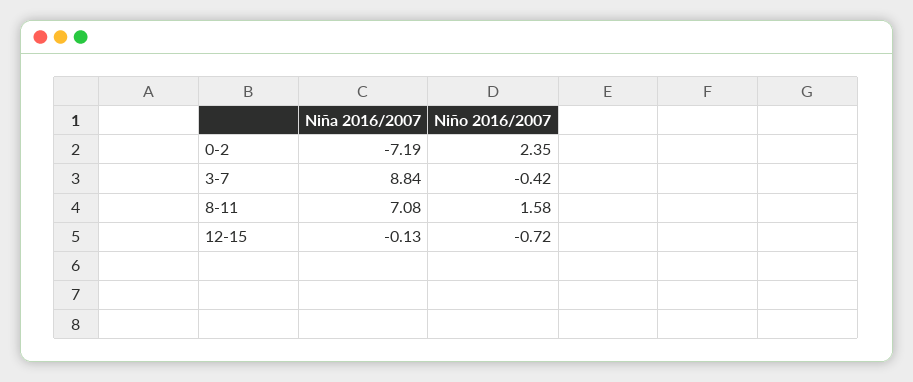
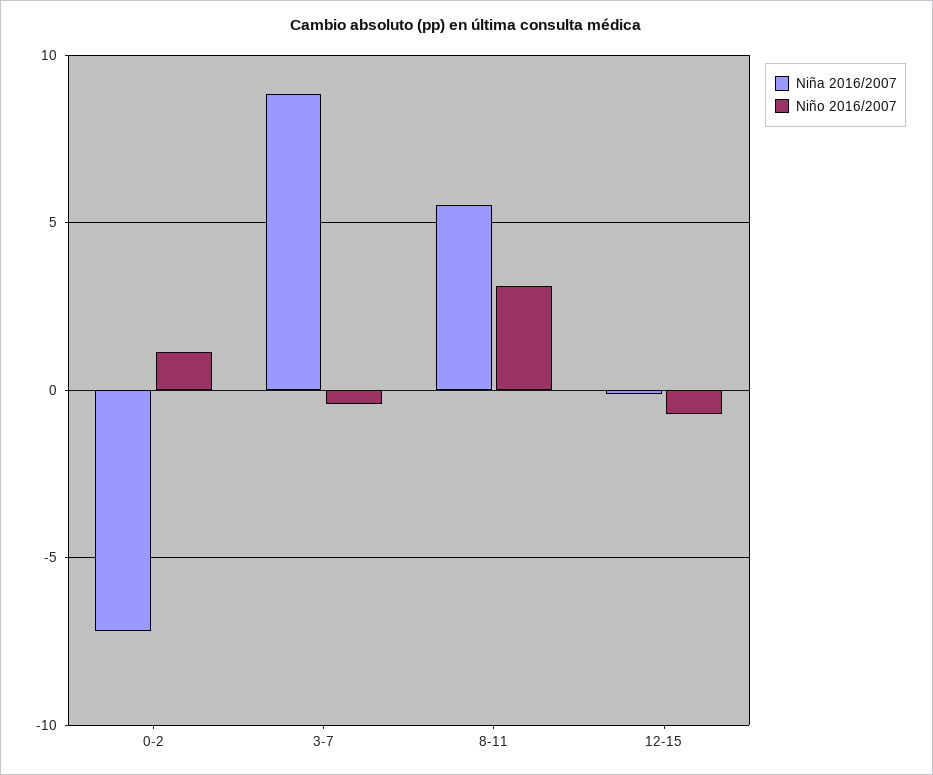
  {
    "Niña 2016/2007": {
      "0-2": -7.19,
      "3-7": 8.84,
-     "8-11": 7.08,
+     "8-11": 5.5,
      "12-15": -0.13
    },
    "Niño 2016/2007": {
-     "0-2": 2.35,
+     "0-2": 1,
      "3-7": -0.42,
-     "8-11": 1.58,
+     "8-11": 3,
      "12-15": -0.72
    }
  }

